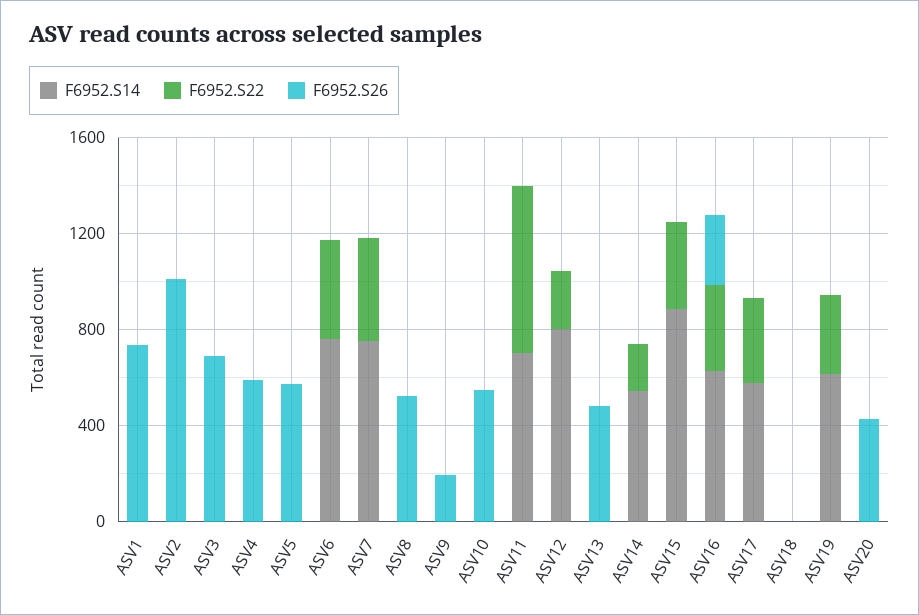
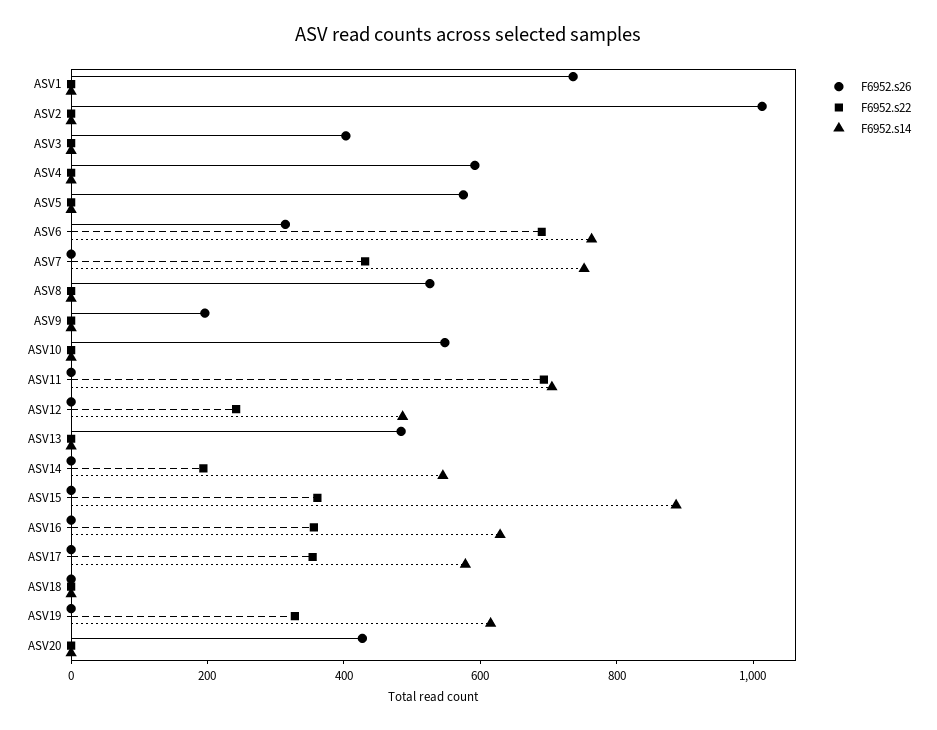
  {
    "F6952.S14": {
      "ASV1": 0,
      "ASV2": 0,
      "ASV3": 0,
      "ASV4": 0,
      "ASV5": 0,
      "ASV6": 750,
      "ASV7": 750,
      "ASV8": 0,
      "ASV9": 0,
      "ASV10": 0,
      "ASV11": 700,
-     "ASV12": 800,
+     "ASV12": 500,
      "ASV13": 0,
      "ASV14": 550,
      "ASV15": 900,
      "ASV16": 650,
      "ASV17": 600,
      "ASV18": 0,
      "ASV19": 600,
      "ASV20": 0
    },
    "F6952.S22": {
      "ASV1": 0,
      "ASV2": 0,
      "ASV3": 0,
      "ASV4": 0,
      "ASV5": 0,
-     "ASV6": 400,
+     "ASV6": 700,
      "ASV7": 450,
      "ASV8": 0,
      "ASV9": 0,
      "ASV10": 0,
      "ASV11": 700,
      "ASV12": 250,
      "ASV13": 0,
      "ASV14": 200,
      "ASV15": 350,
      "ASV16": 350,
      "ASV17": 350,
      "ASV18": 0,
      "ASV19": 350,
      "ASV20": 0
    },
    "F6952.S26": {
      "ASV1": 750,
      "ASV2": 1000,
-     "ASV3": 700,
+     "ASV3": 400,
      "ASV4": 600,
      "ASV5": 600,
-     "ASV6": 0,
+     "ASV6": 300,
      "ASV7": 0,
      "ASV8": 550,
      "ASV9": 200,
      "ASV10": 550,
      "ASV11": 0,
      "ASV12": 0,
      "ASV13": 500,
      "ASV14": 0,
      "ASV15": 0,
-     "ASV16": 300,
+     "ASV16": 0,
      "ASV17": 0,
      "ASV18": 0,
      "ASV19": 0,
      "ASV20": 450
    }
  }

